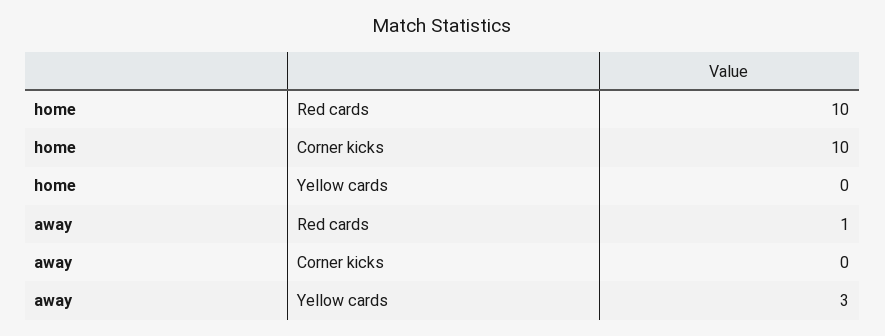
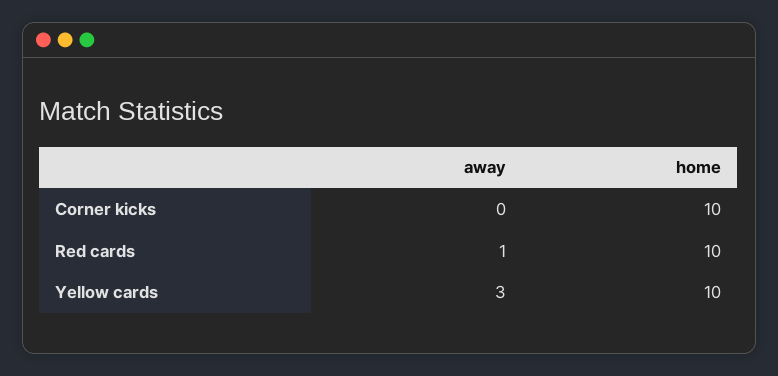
  {
    "home": {
      "Red cards": 10,
      "Corner kicks": 10,
-     "Yellow cards": 0
+     "Yellow cards": 10
    },
    "away": {
      "Red cards": 1,
      "Corner kicks": 0,
      "Yellow cards": 3
    }
  }

